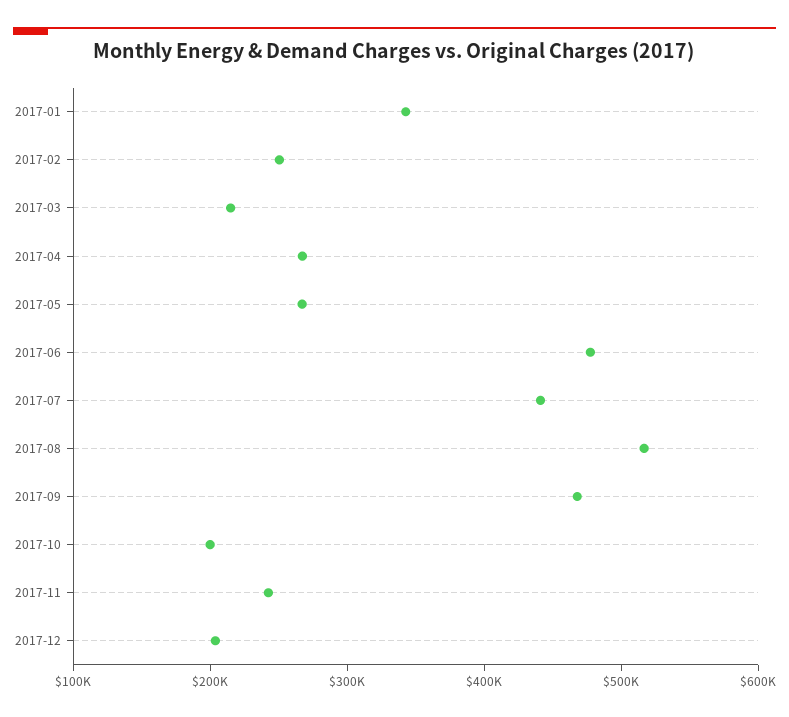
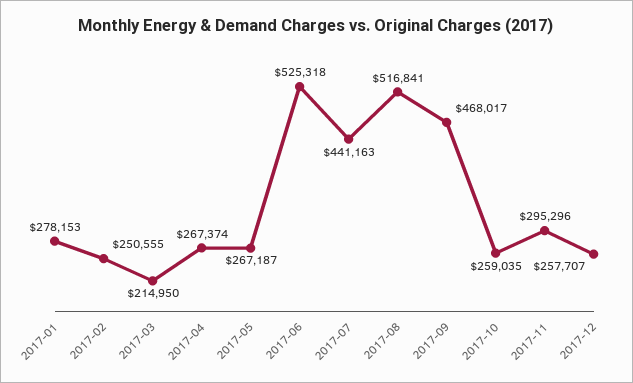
  {
-   "2017-01": 340000,
+   "2017-01": 278153,
    "2017-02": 250555,
    "2017-03": 214950,
    "2017-04": 267374,
    "2017-05": 267187,
-   "2017-06": 480000,
+   "2017-06": 525318,
    "2017-07": 441163,
    "2017-08": 516841,
    "2017-09": 468017,
-   "2017-10": 200000,
+   "2017-10": 259035,
-   "2017-11": 240000,
+   "2017-11": 295296,
-   "2017-12": 200000
+   "2017-12": 257707
  }

